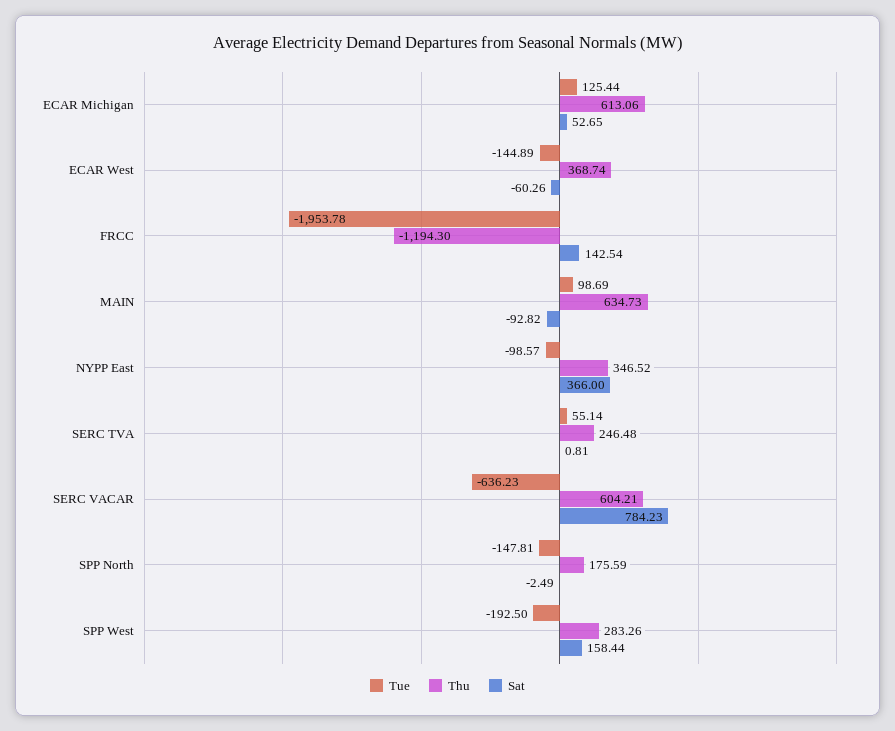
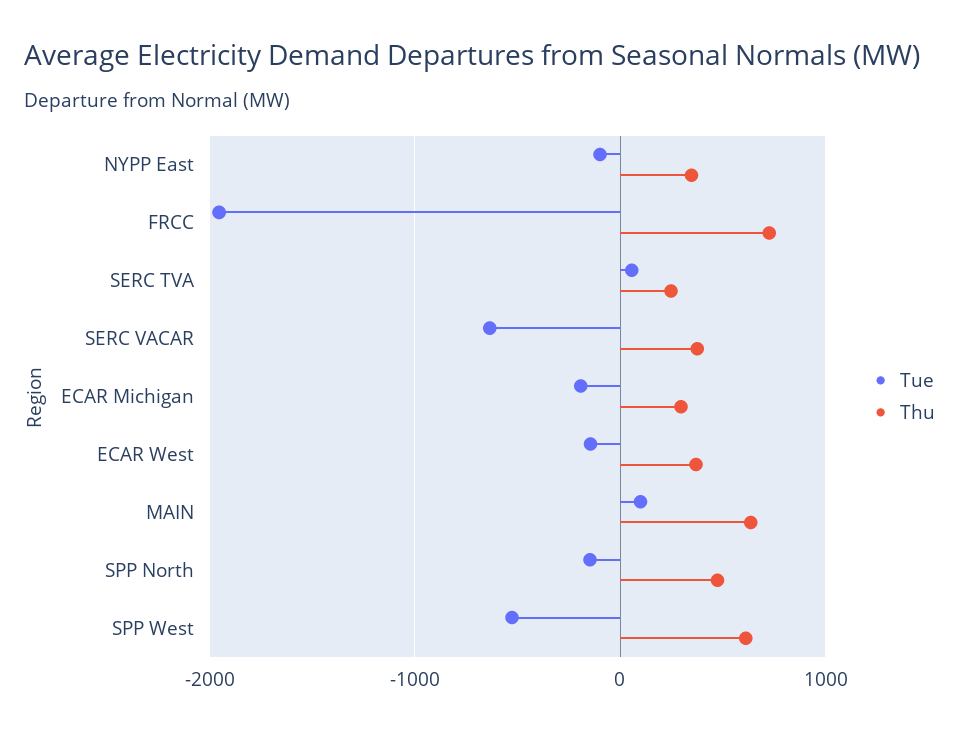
  {
    "Tue": {
-     "ECAR Michigan": 125.44,
+     "ECAR Michigan": -200,
      "ECAR West": -144.89,
      "FRCC": -1953.78,
      "MAIN": 98.69,
      "NYPP East": -98.57,
      "SERC TVA": 55.14,
      "SERC VACAR": -636.23,
      "SPP North": -147.81,
-     "SPP West": -192.5
+     "SPP West": -500
    },
    "Thu": {
-     "ECAR Michigan": 613.06,
+     "ECAR Michigan": 300,
      "ECAR West": 368.74,
-     "FRCC": -1194.3,
+     "FRCC": 700,
      "MAIN": 634.73,
      "NYPP East": 346.52,
      "SERC TVA": 246.48,
-     "SERC VACAR": 604.21,
+     "SERC VACAR": 400,
-     "SPP North": 175.59,
+     "SPP North": 500,
-     "SPP West": 283.26
+     "SPP West": 600
-   },
+   }
-   "Sat": {
-     "ECAR Michigan": 52.65,
-     "ECAR West": -60.26,
-     "FRCC": 142.54,
-     "MAIN": -92.82,
-     "NYPP East": 366,
-     "SERC TVA": 0.81,
-     "SERC VACAR": 784.23,
-     "SPP North": -2.49,
-     "SPP West": 158.44
-   }
  }

